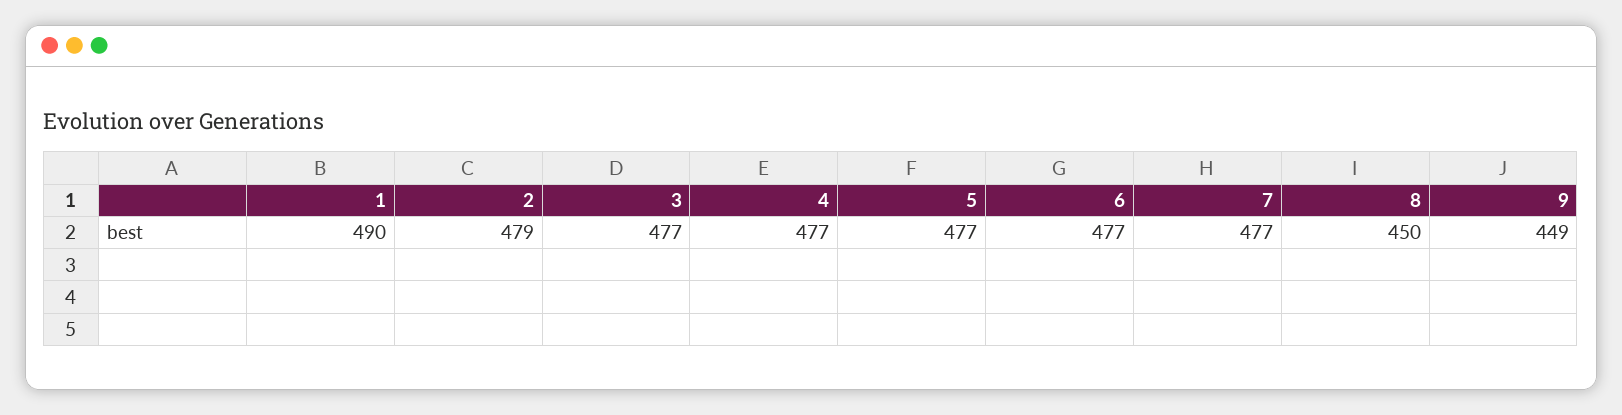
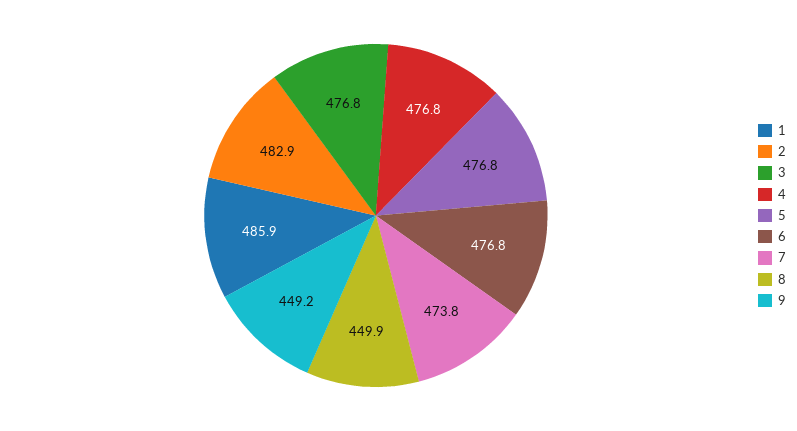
  {
-   "1": 490,
+   "1": 485.9,
-   "2": 479,
+   "2": 482.9,
    "3": 476.8,
    "4": 476.8,
    "5": 476.8,
    "6": 476.8,
-   "7": 477,
+   "7": 473.8,
    "8": 449.9,
    "9": 449.2
  }

